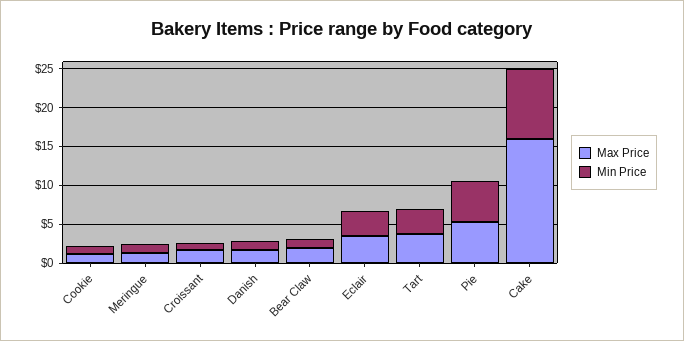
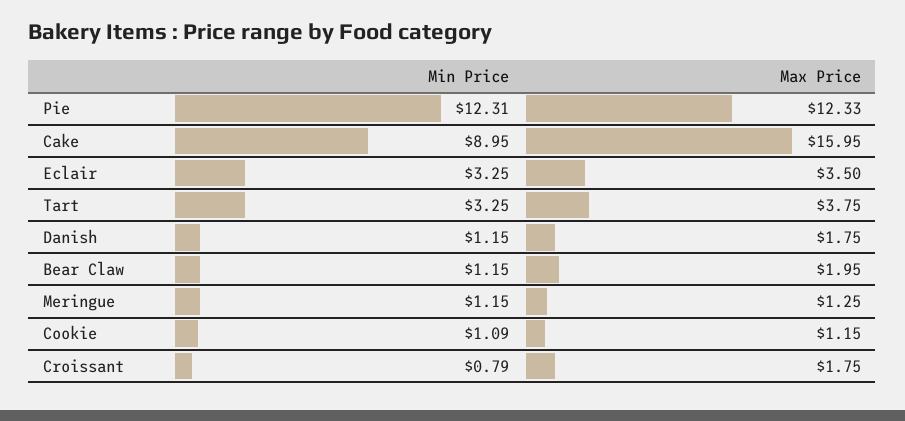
  {
    "Max Price": {
      "Cookie": 1.15,
      "Meringue": 1.25,
      "Croissant": 1.75,
      "Danish": 1.75,
      "Bear Claw": 1.95,
      "Eclair": 3.5,
      "Tart": 3.75,
-     "Pie": 5,
+     "Pie": 12.33,
      "Cake": 15.95
    },
    "Min Price": {
      "Cookie": 1.09,
      "Meringue": 1.15,
      "Croissant": 0.79,
      "Danish": 1.15,
      "Bear Claw": 1.15,
      "Eclair": 3.25,
      "Tart": 3.25,
-     "Pie": 5,
+     "Pie": 12.31,
      "Cake": 8.95
    }
  }

